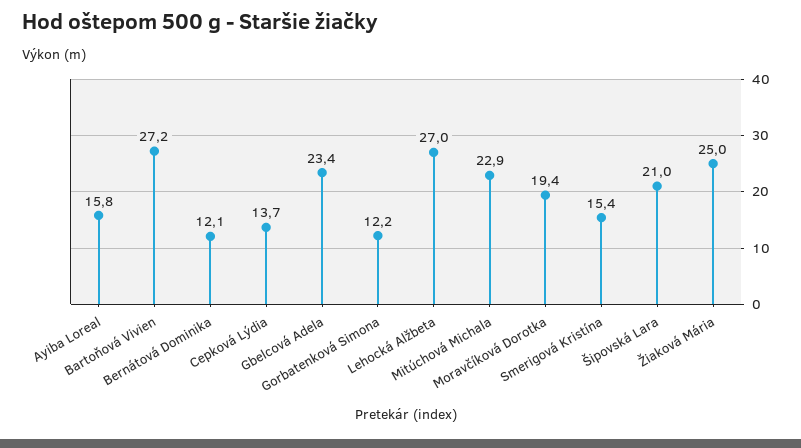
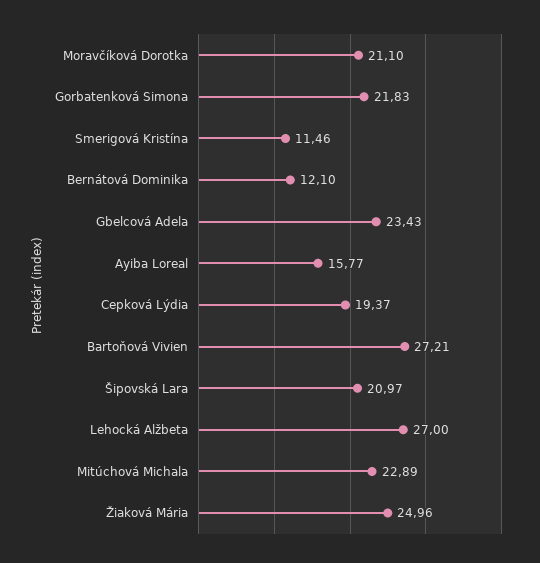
  {
    "Ayiba Loreal": 15.77,
    "Bartoňová Vivien": 27.21,
    "Bernátová Dominika": 12.1,
-   "Cepková Lýdia": 13.7,
+   "Cepková Lýdia": 19.37,
    "Gbelcová Adela": 23.43,
-   "Gorbatenková Simona": 12.2,
+   "Gorbatenková Simona": 21.83,
    "Lehocká Alžbeta": 27,
    "Mitúchová Michala": 22.89,
-   "Moravčíková Dorotka": 19.4,
+   "Moravčíková Dorotka": 21.1,
-   "Smerigová Kristína": 15.4,
+   "Smerigová Kristína": 11.46,
    "Šipovská Lara": 20.97,
    "Žiaková Mária": 24.96
  }

